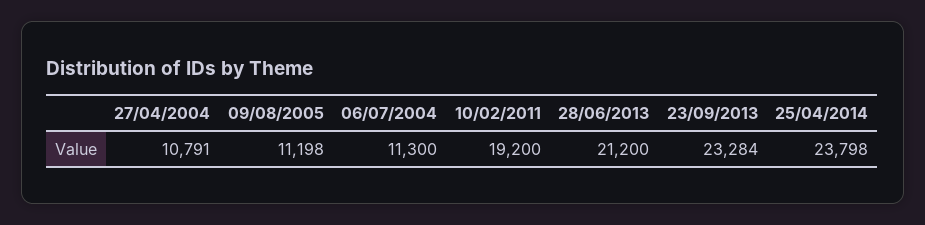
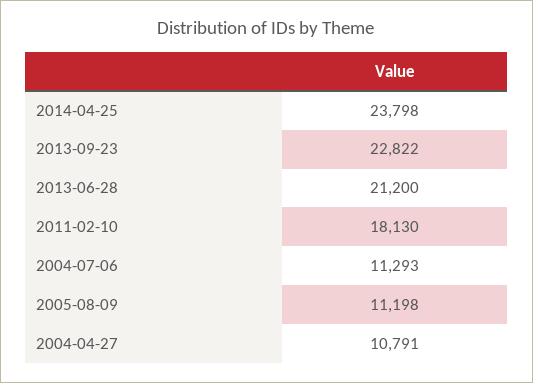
  {
    "27/04/2004": 10791,
    "09/08/2005": 11198,
-   "06/07/2004": 11300,
+   "06/07/2004": 11293,
-   "10/02/2011": 19200,
+   "10/02/2011": 18130,
    "28/06/2013": 21200,
-   "23/09/2013": 23284,
+   "23/09/2013": 22822,
    "25/04/2014": 23798
  }

